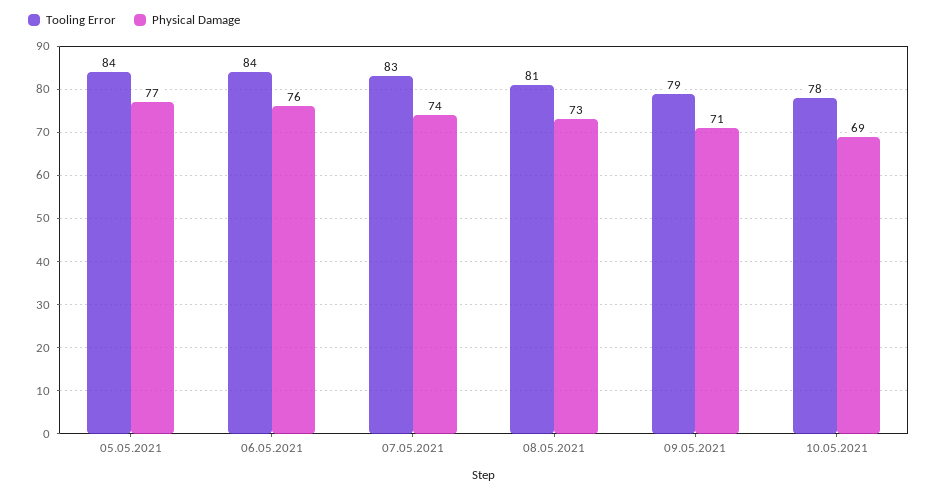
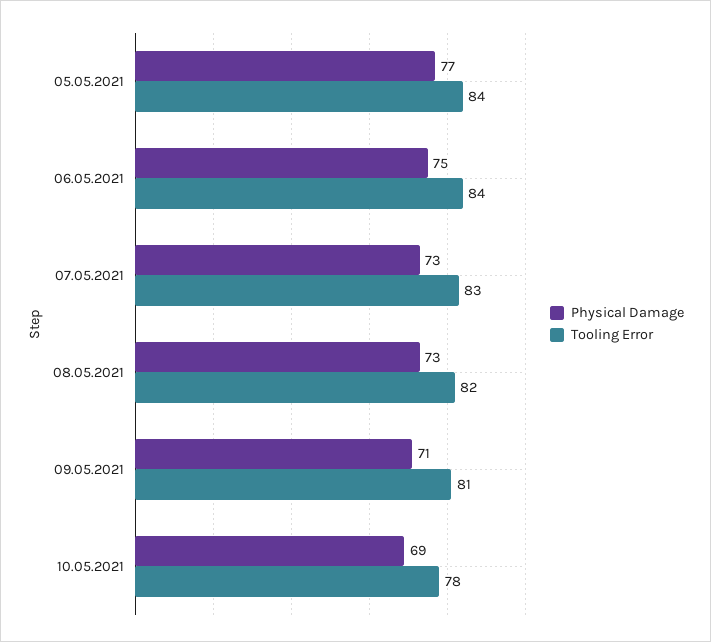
  {
    "Tooling Error": {
      "05.05.2021": 84,
      "06.05.2021": 84,
      "07.05.2021": 83,
-     "08.05.2021": 81,
+     "08.05.2021": 82,
-     "09.05.2021": 79,
+     "09.05.2021": 81,
      "10.05.2021": 78
    },
    "Physical Damage": {
      "05.05.2021": 77,
-     "06.05.2021": 76,
+     "06.05.2021": 75,
-     "07.05.2021": 74,
+     "07.05.2021": 73,
      "08.05.2021": 73,
      "09.05.2021": 71,
      "10.05.2021": 69
    }
  }

